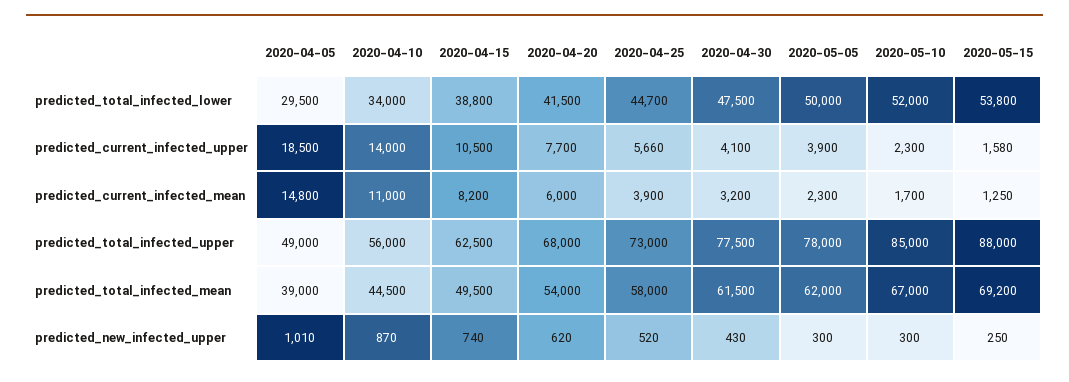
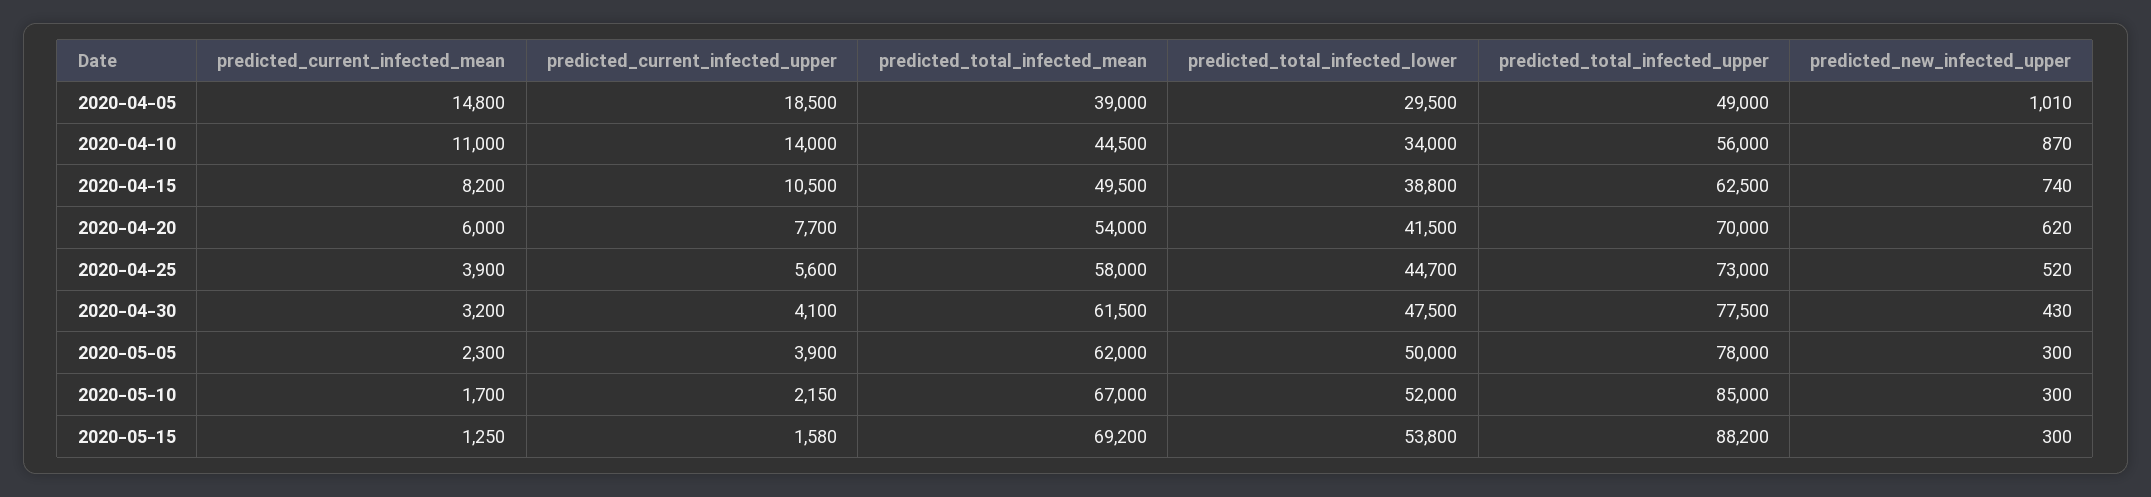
  {
    "2020-04-05": {
      "predicted_total_infected_lower": 29500,
      "predicted_current_infected_upper": 18500,
      "predicted_current_infected_mean": 14800,
      "predicted_total_infected_upper": 49000,
      "predicted_total_infected_mean": 39000,
      "predicted_new_infected_upper": 1010
    },
    "2020-04-10": {
      "predicted_total_infected_lower": 34000,
      "predicted_current_infected_upper": 14000,
      "predicted_current_infected_mean": 11000,
      "predicted_total_infected_upper": 56000,
      "predicted_total_infected_mean": 44500,
      "predicted_new_infected_upper": 870
    },
    "2020-04-15": {
      "predicted_total_infected_lower": 38800,
      "predicted_current_infected_upper": 10500,
      "predicted_current_infected_mean": 8200,
      "predicted_total_infected_upper": 62500,
      "predicted_total_infected_mean": 49500,
      "predicted_new_infected_upper": 740
    },
    "2020-04-20": {
      "predicted_total_infected_lower": 41500,
      "predicted_current_infected_upper": 7700,
      "predicted_current_infected_mean": 6000,
-     "predicted_total_infected_upper": 68000,
+     "predicted_total_infected_upper": 70000,
      "predicted_total_infected_mean": 54000,
      "predicted_new_infected_upper": 620
    },
    "2020-04-25": {
      "predicted_total_infected_lower": 44700,
-     "predicted_current_infected_upper": 5660,
+     "predicted_current_infected_upper": 5600,
      "predicted_current_infected_mean": 3900,
      "predicted_total_infected_upper": 73000,
      "predicted_total_infected_mean": 58000,
      "predicted_new_infected_upper": 520
    },
    "2020-04-30": {
      "predicted_total_infected_lower": 47500,
      "predicted_current_infected_upper": 4100,
      "predicted_current_infected_mean": 3200,
      "predicted_total_infected_upper": 77500,
      "predicted_total_infected_mean": 61500,
      "predicted_new_infected_upper": 430
    },
    "2020-05-05": {
      "predicted_total_infected_lower": 50000,
      "predicted_current_infected_upper": 3900,
      "predicted_current_infected_mean": 2300,
      "predicted_total_infected_upper": 78000,
      "predicted_total_infected_mean": 62000,
      "predicted_new_infected_upper": 300
    },
    "2020-05-10": {
      "predicted_total_infected_lower": 52000,
-     "predicted_current_infected_upper": 2300,
+     "predicted_current_infected_upper": 2150,
      "predicted_current_infected_mean": 1700,
      "predicted_total_infected_upper": 85000,
      "predicted_total_infected_mean": 67000,
      "predicted_new_infected_upper": 300
    },
    "2020-05-15": {
      "predicted_total_infected_lower": 53800,
      "predicted_current_infected_upper": 1580,
      "predicted_current_infected_mean": 1250,
-     "predicted_total_infected_upper": 88000,
+     "predicted_total_infected_upper": 88200,
      "predicted_total_infected_mean": 69200,
-     "predicted_new_infected_upper": 250
+     "predicted_new_infected_upper": 300
    }
  }

